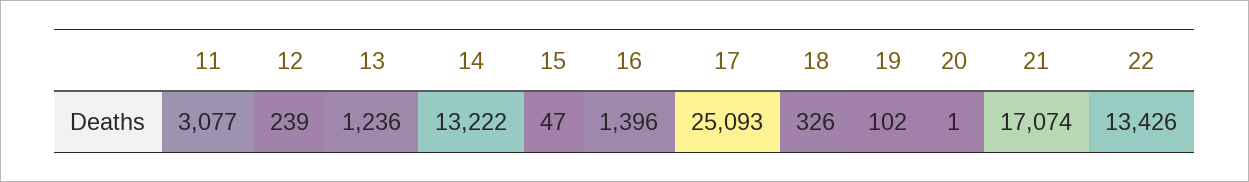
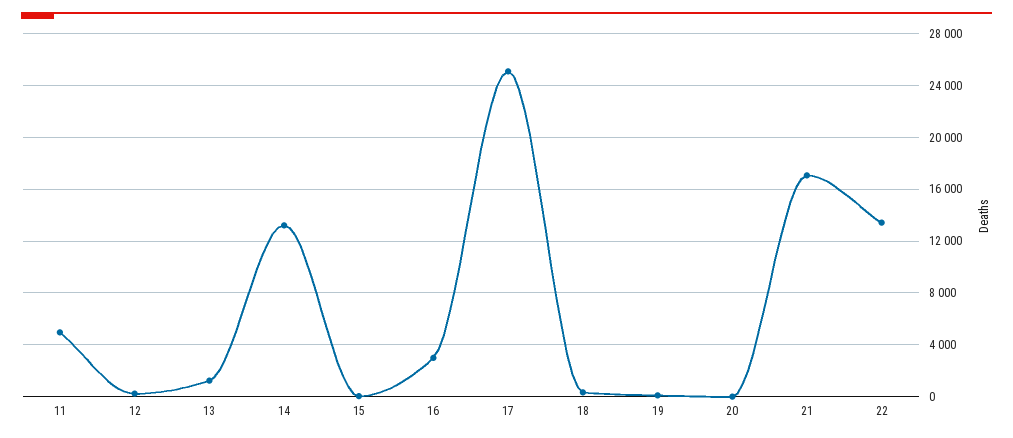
  {
-   "11": 3077,
+   "11": 5000,
    "12": 239,
    "13": 1236,
    "14": 13222,
    "15": 47,
-   "16": 1396,
+   "16": 3000,
    "17": 25093,
    "18": 326,
    "19": 102,
    "20": 1,
    "21": 17074,
    "22": 13426
  }

